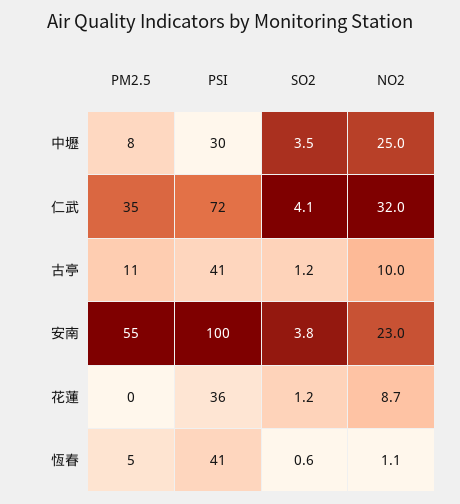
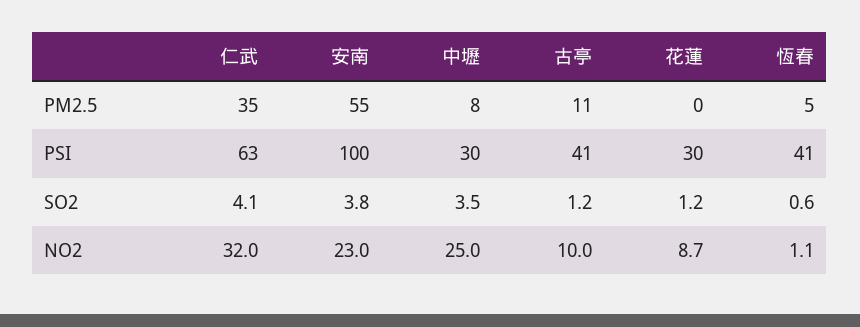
  {
    "PM2.5": {
      "中壢": 8,
      "仁武": 35,
      "古亭": 11,
      "安南": 55,
      "花蓮": 0,
      "恆春": 5
    },
    "PSI": {
      "中壢": 30,
-     "仁武": 72,
+     "仁武": 63,
      "古亭": 41,
      "安南": 100,
-     "花蓮": 36,
+     "花蓮": 30,
      "恆春": 41
    },
    "SO2": {
      "中壢": 3.5,
      "仁武": 4.1,
      "古亭": 1.2,
      "安南": 3.8,
      "花蓮": 1.2,
      "恆春": 0.6
    },
    "NO2": {
      "中壢": 25,
      "仁武": 32,
      "古亭": 10,
      "安南": 23,
      "花蓮": 8.7,
      "恆春": 1.1
    }
  }

